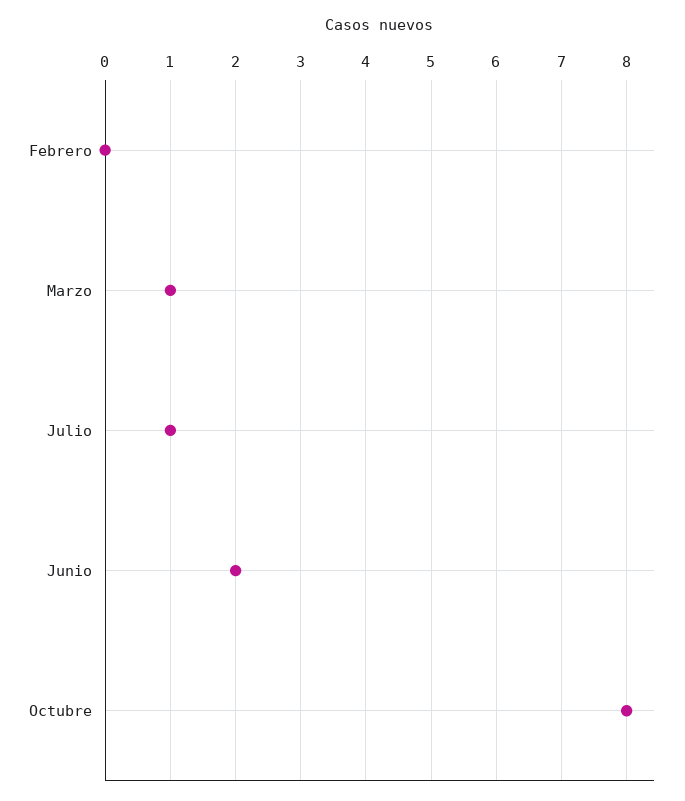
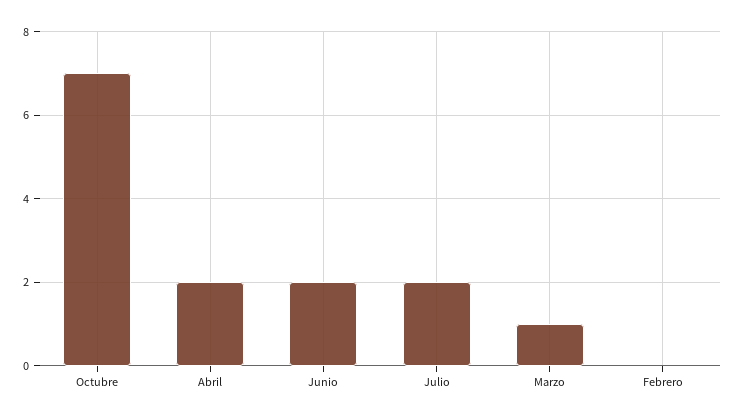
  {
    "Febrero": 0,
    "Marzo": 1,
-   "Julio": 1,
+   "Julio": 2,
    "Junio": 2,
-   "Octubre": 8
+   "Octubre": 7,
+   "Abril": 2
  }

